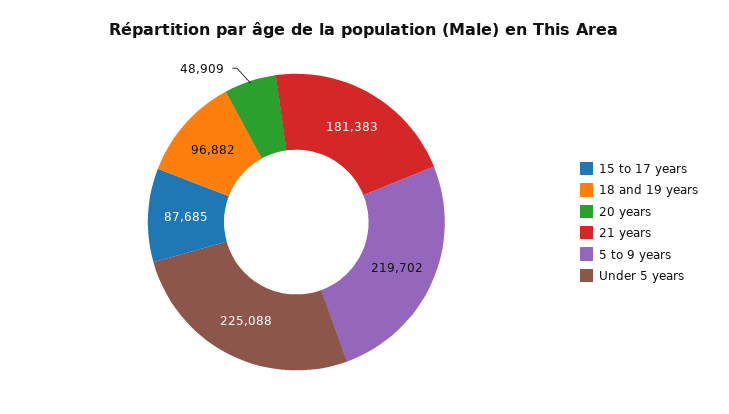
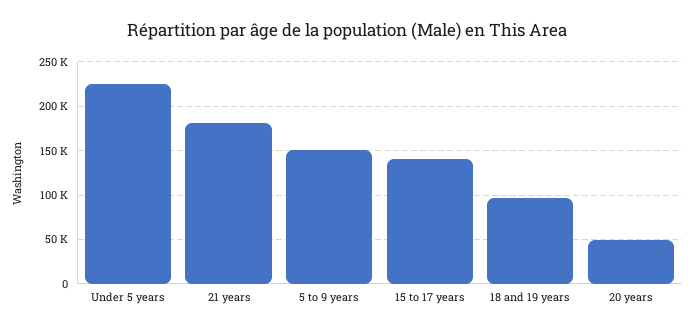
  {
-   "15 to 17 years": 87685,
+   "15 to 17 years": 140000,
    "18 and 19 years": 96882,
    "20 years": 48909,
    "21 years": 181383,
-   "5 to 9 years": 219702,
+   "5 to 9 years": 150000,
    "Under 5 years": 225088
  }

